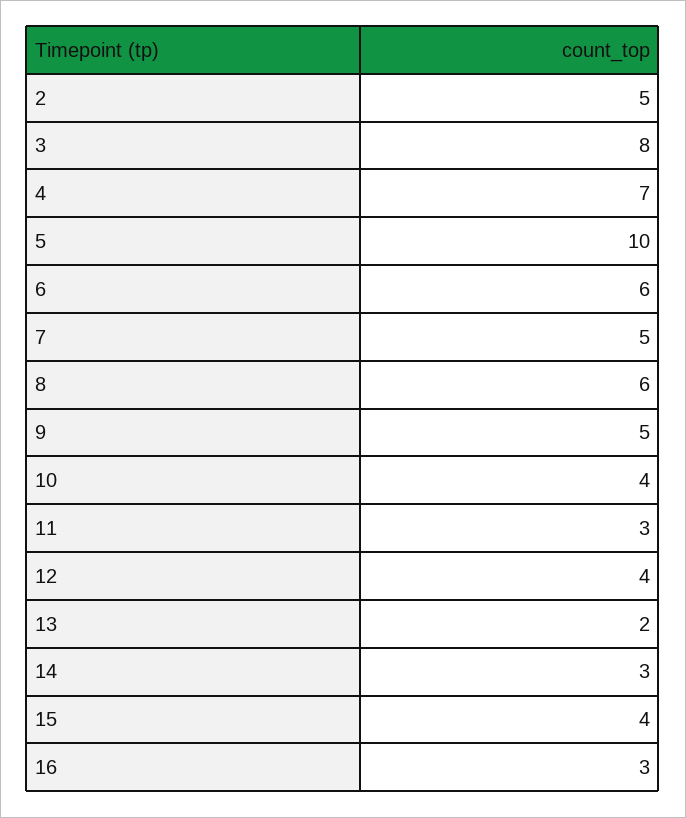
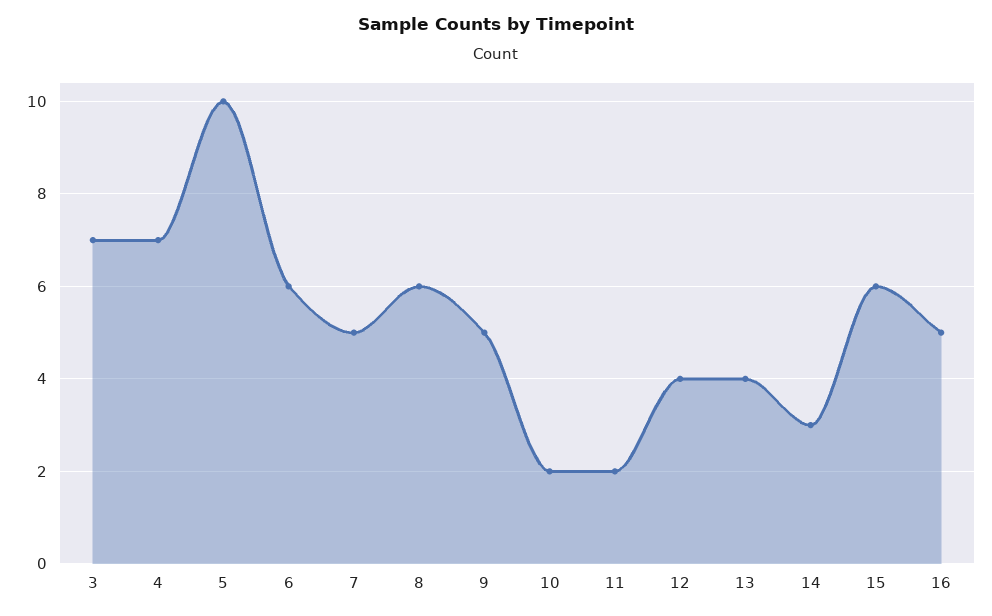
  {
-   "2": 5,
-   "3": 8,
+   "3": 7,
    "4": 7,
    "5": 10,
    "6": 6,
    "7": 5,
    "8": 6,
    "9": 5,
-   "10": 4,
+   "10": 2,
-   "11": 3,
+   "11": 2,
    "12": 4,
-   "13": 2,
+   "13": 4,
    "14": 3,
-   "15": 4,
+   "15": 6,
-   "16": 3
+   "16": 5
  }

